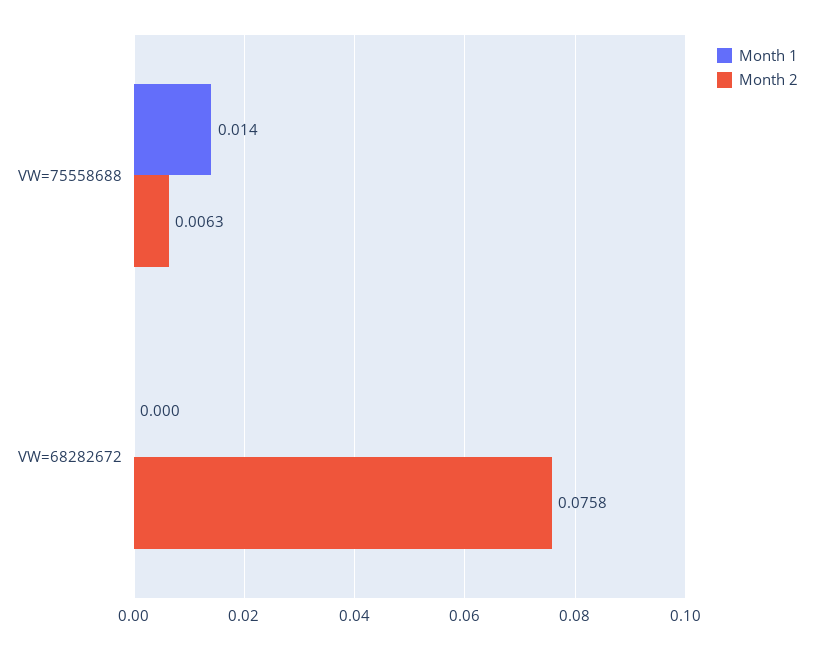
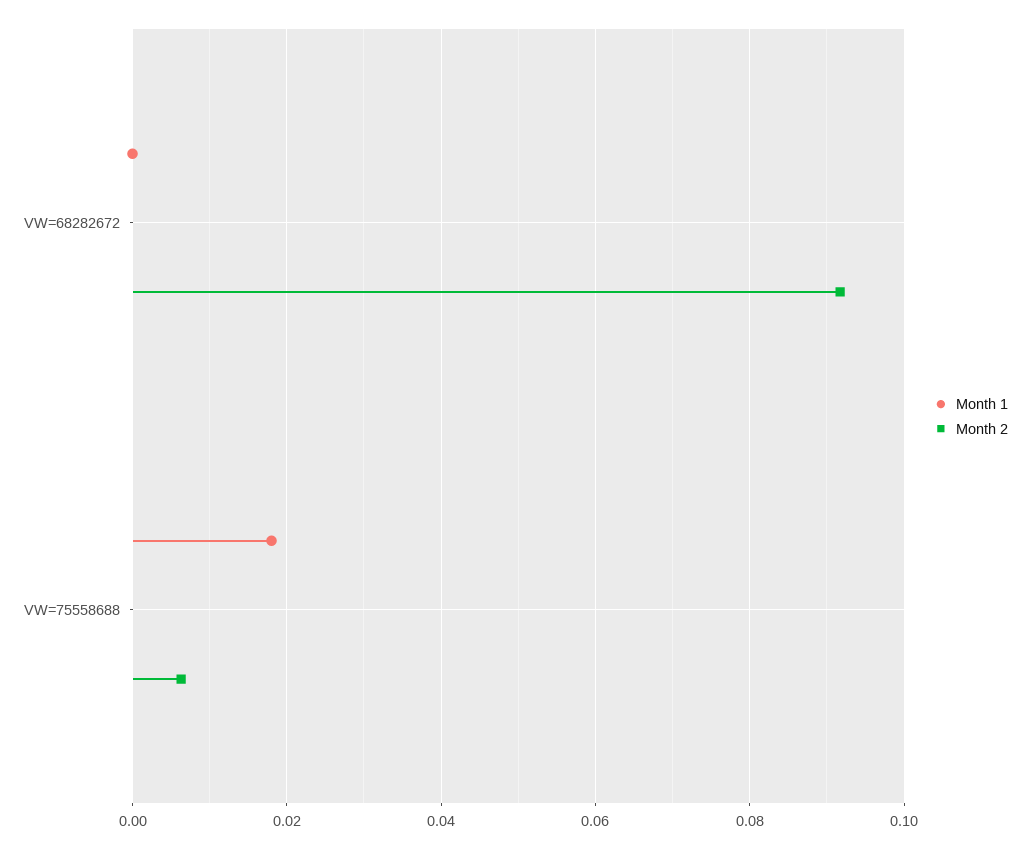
  {
    "Month 1": {
-     "VW=75558688": 0.014,
+     "VW=75558688": 0.018,
      "VW=68282672": 0
    },
    "Month 2": {
      "VW=75558688": 0.0063,
-     "VW=68282672": 0.0758
+     "VW=68282672": 0.092
    }
  }

